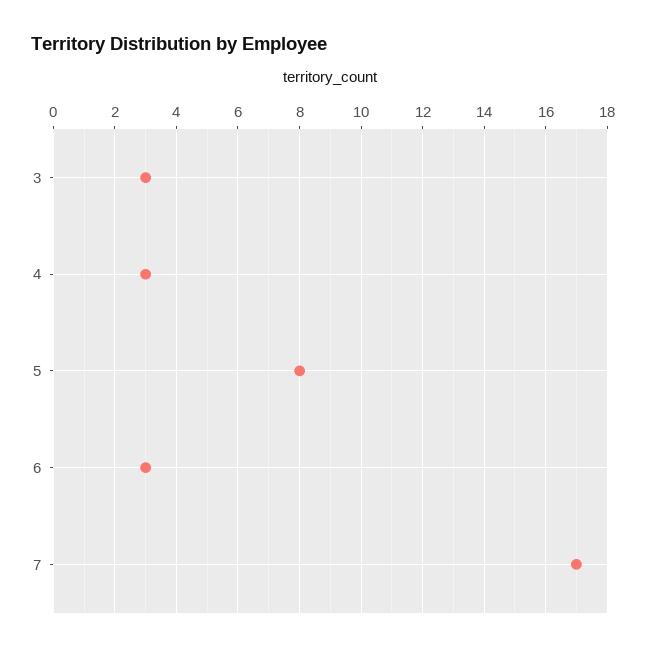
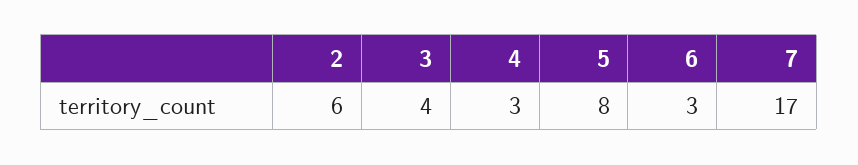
  {
-   "3": 3,
+   "3": 4,
    "4": 3,
    "5": 8,
    "6": 3,
-   "7": 17
+   "7": 17,
+   "2": 6
  }

